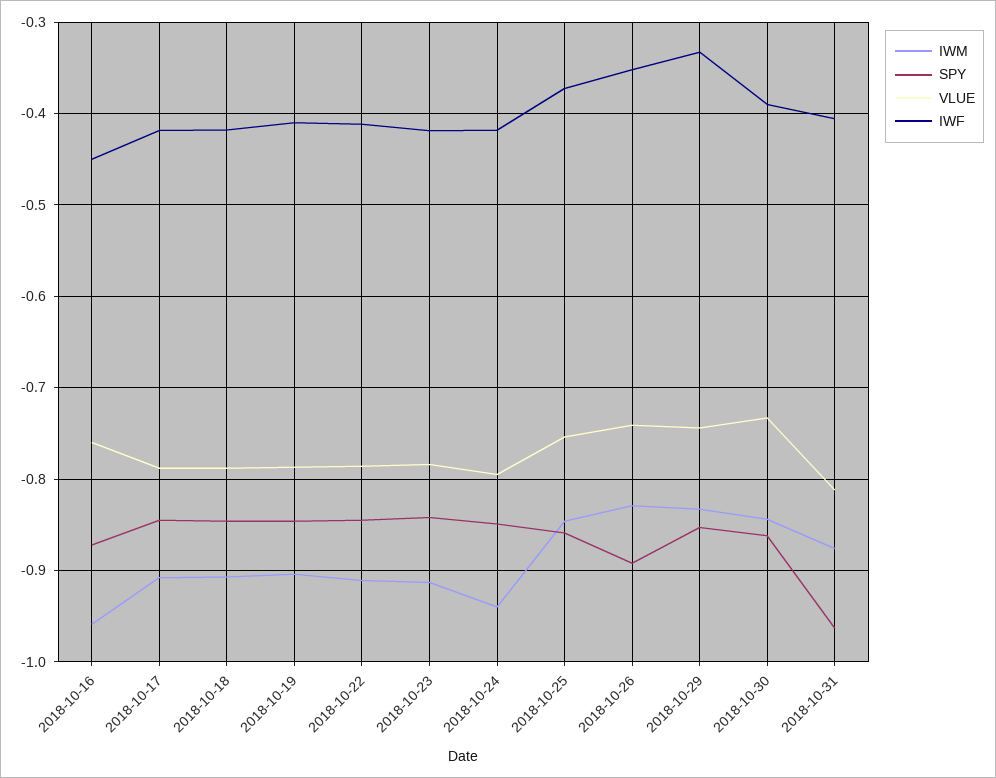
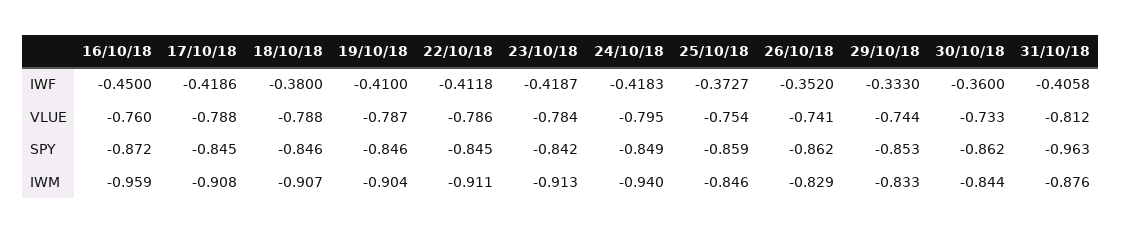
  {
    "IWM": {
      "2018-10-16": -0.959,
      "2018-10-17": -0.908,
      "2018-10-18": -0.907,
      "2018-10-19": -0.904,
      "2018-10-22": -0.911,
      "2018-10-23": -0.913,
      "2018-10-24": -0.94,
      "2018-10-25": -0.846,
      "2018-10-26": -0.829,
      "2018-10-29": -0.833,
      "2018-10-30": -0.844,
      "2018-10-31": -0.876
    },
    "SPY": {
      "2018-10-16": -0.872,
      "2018-10-17": -0.845,
      "2018-10-18": -0.846,
      "2018-10-19": -0.846,
      "2018-10-22": -0.845,
      "2018-10-23": -0.842,
      "2018-10-24": -0.849,
      "2018-10-25": -0.859,
-     "2018-10-26": -0.89,
+     "2018-10-26": -0.862,
      "2018-10-29": -0.853,
      "2018-10-30": -0.862,
      "2018-10-31": -0.963
    },
    "VLUE": {
      "2018-10-16": -0.76,
      "2018-10-17": -0.788,
      "2018-10-18": -0.788,
      "2018-10-19": -0.787,
      "2018-10-22": -0.786,
      "2018-10-23": -0.784,
      "2018-10-24": -0.795,
      "2018-10-25": -0.754,
      "2018-10-26": -0.741,
      "2018-10-29": -0.744,
      "2018-10-30": -0.733,
      "2018-10-31": -0.812
    },
    "IWF": {
      "2018-10-16": -0.45,
      "2018-10-17": -0.4186,
-     "2018-10-18": -0.42,
+     "2018-10-18": -0.38,
      "2018-10-19": -0.41,
      "2018-10-22": -0.4118,
      "2018-10-23": -0.4187,
      "2018-10-24": -0.4183,
      "2018-10-25": -0.3727,
      "2018-10-26": -0.352,
      "2018-10-29": -0.333,
-     "2018-10-30": -0.39,
+     "2018-10-30": -0.36,
      "2018-10-31": -0.4058
    }
  }

